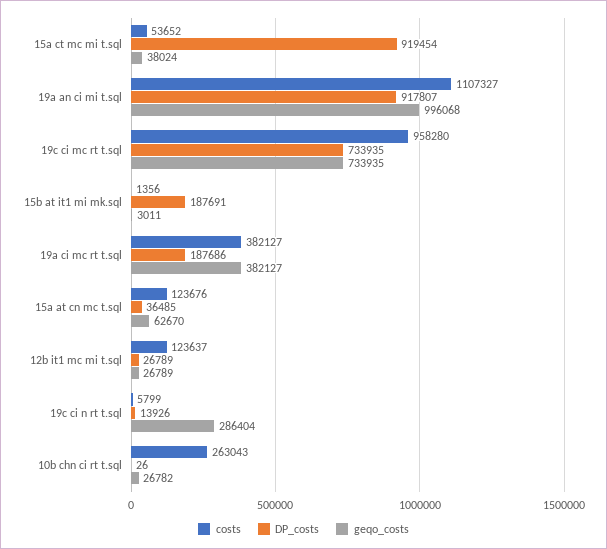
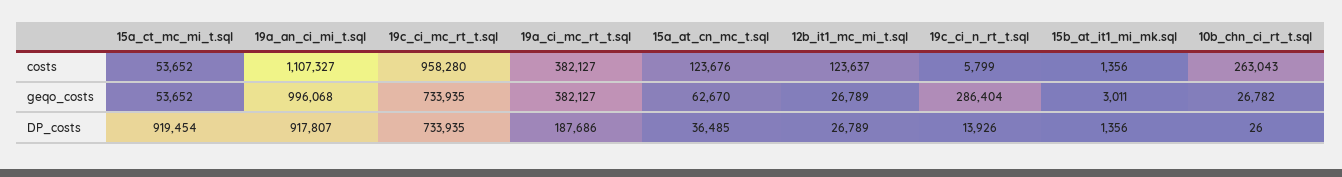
  {
    "costs": {
      "15a ct mc mi t.sql": 53652,
      "19a an ci mi t.sql": 1107327,
      "19c ci mc rt t.sql": 958280,
      "15b at it1 mi mk.sql": 1356,
      "19a ci mc rt t.sql": 382127,
      "15a at cn mc t.sql": 123676,
      "12b it1 mc mi t.sql": 123637,
      "19c ci n rt t.sql": 5799,
      "10b chn ci rt t.sql": 263043
    },
    "DP_costs": {
      "15a ct mc mi t.sql": 919454,
      "19a an ci mi t.sql": 917807,
      "19c ci mc rt t.sql": 733935,
-     "15b at it1 mi mk.sql": 187691,
+     "15b at it1 mi mk.sql": 1356,
      "19a ci mc rt t.sql": 187686,
      "15a at cn mc t.sql": 36485,
      "12b it1 mc mi t.sql": 26789,
      "19c ci n rt t.sql": 13926,
      "10b chn ci rt t.sql": 26
    },
    "geqo_costs": {
-     "15a ct mc mi t.sql": 38024,
+     "15a ct mc mi t.sql": 53652,
      "19a an ci mi t.sql": 996068,
      "19c ci mc rt t.sql": 733935,
      "15b at it1 mi mk.sql": 3011,
      "19a ci mc rt t.sql": 382127,
      "15a at cn mc t.sql": 62670,
      "12b it1 mc mi t.sql": 26789,
      "19c ci n rt t.sql": 286404,
      "10b chn ci rt t.sql": 26782
    }
  }

